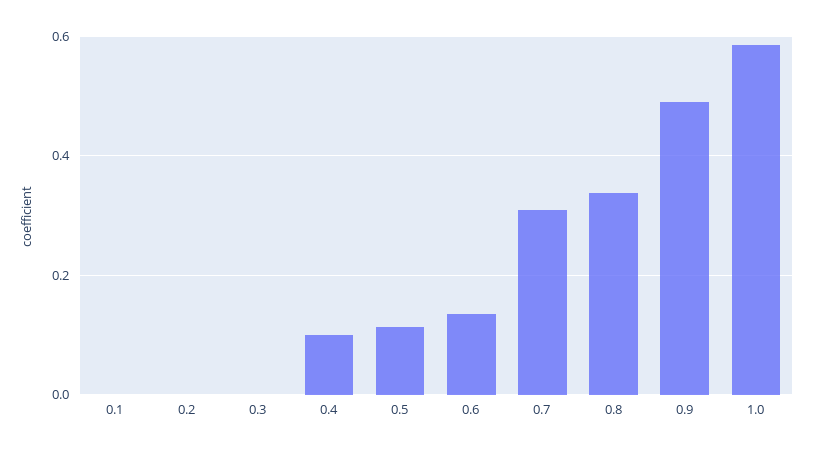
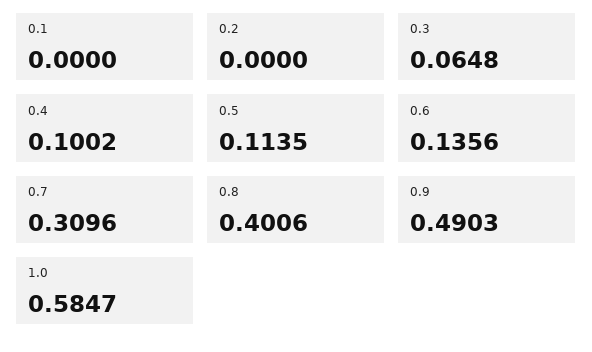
  {
    "0.1": 0,
    "0.2": 0,
-   "0.3": 0,
+   "0.3": 0.0648,
    "0.4": 0.1002,
    "0.5": 0.1135,
    "0.6": 0.1356,
    "0.7": 0.3096,
-   "0.8": 0.34,
+   "0.8": 0.4006,
    "0.9": 0.4903,
    "1.0": 0.5847
  }

